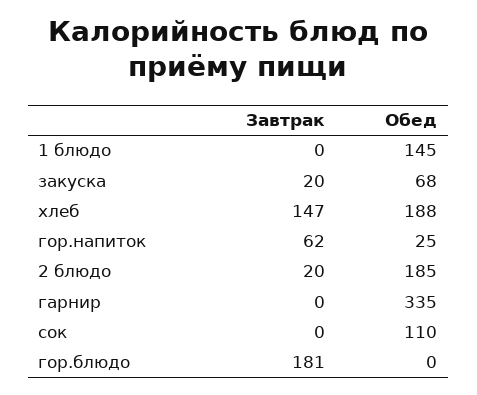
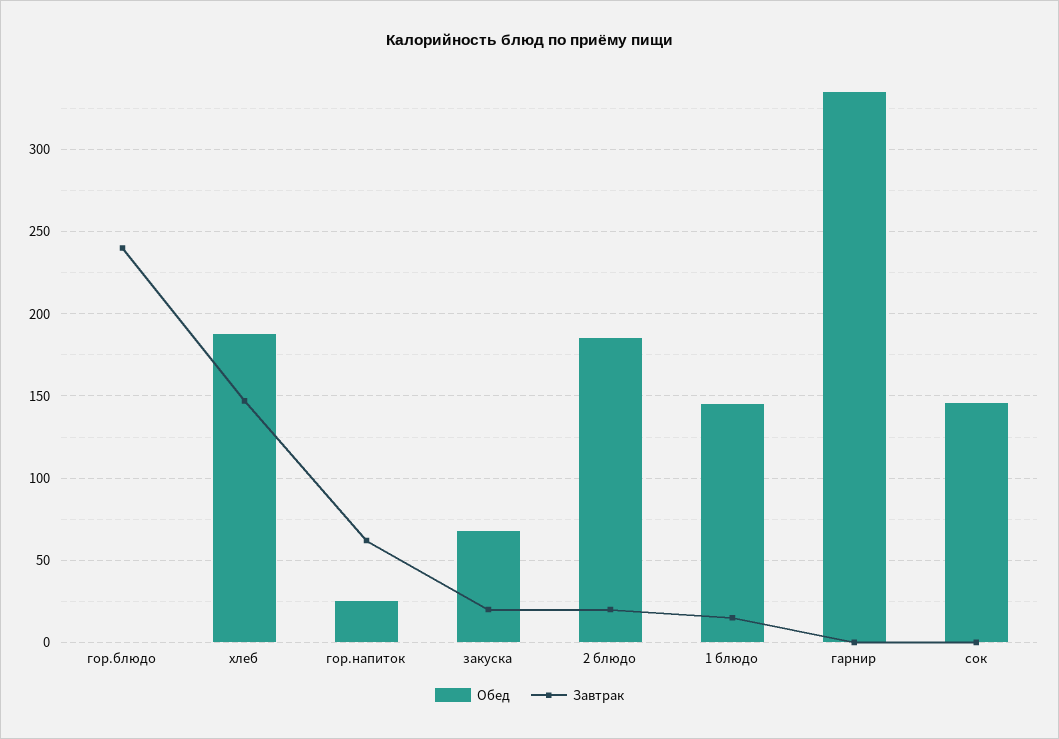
  {
    "Завтрак": {
-     "1 блюдо": 0,
+     "1 блюдо": 15,
      "закуска": 20,
      "хлеб": 147,
      "гор.напиток": 62,
      "2 блюдо": 20,
      "гарнир": 0,
      "сок": 0,
-     "гор.блюдо": 181
+     "гор.блюдо": 240
    },
    "Обед": {
      "1 блюдо": 145,
      "закуска": 68,
      "хлеб": 188,
      "гор.напиток": 25,
      "2 блюдо": 185,
      "гарнир": 335,
-     "сок": 110,
+     "сок": 145,
      "гор.блюдо": 0
    }
  }

